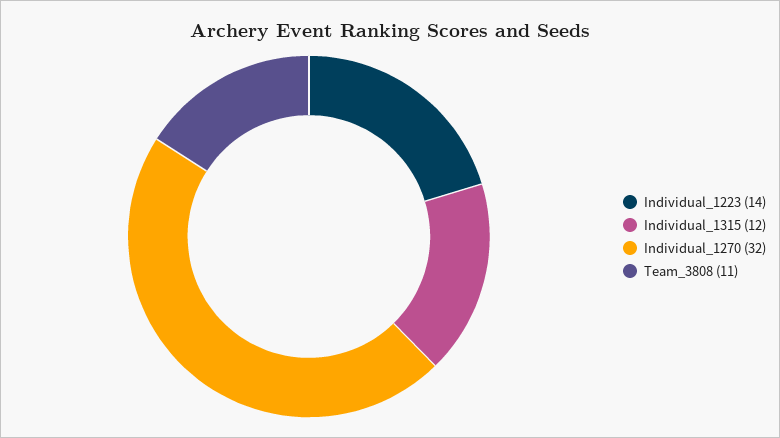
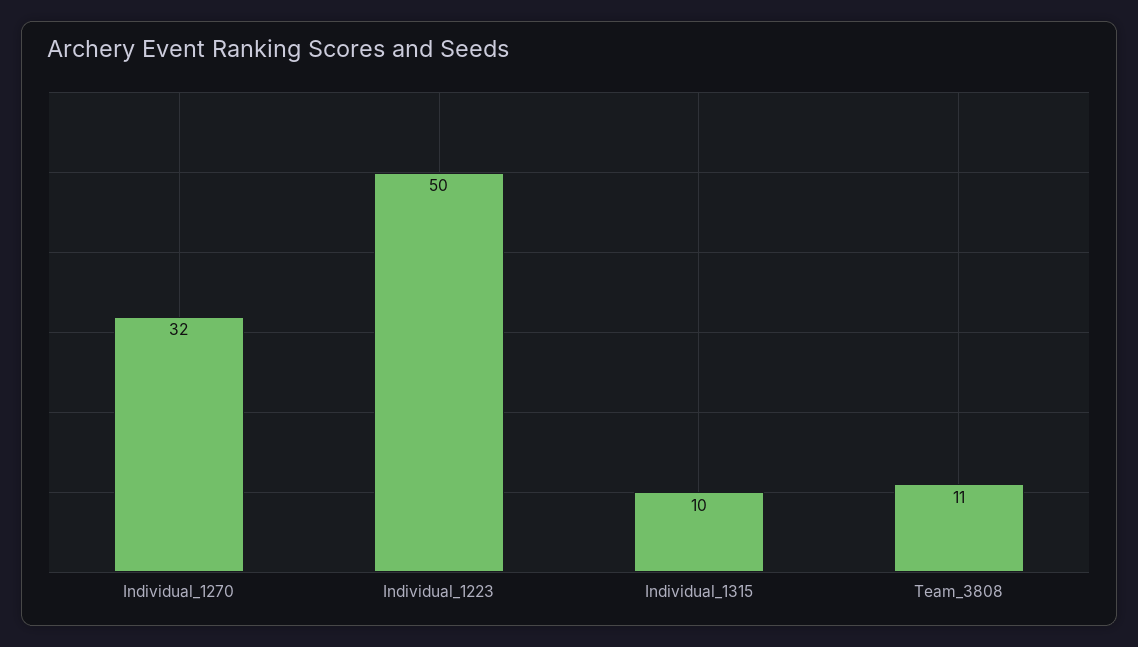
  {
-   "Individual_1223": 14,
+   "Individual_1223": 50,
-   "Individual_1315": 12,
+   "Individual_1315": 10,
    "Individual_1270": 32,
    "Team_3808": 11
  }

